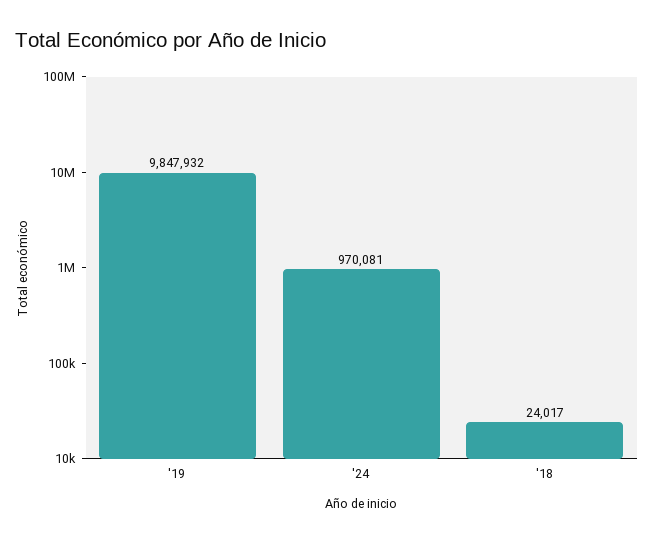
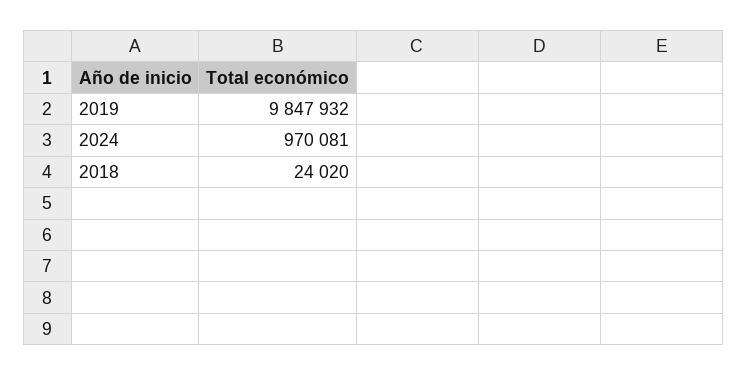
  {
    "'19": 9847932,
    "'24": 970081,
-   "'18": 24017
+   "'18": 24020
  }

